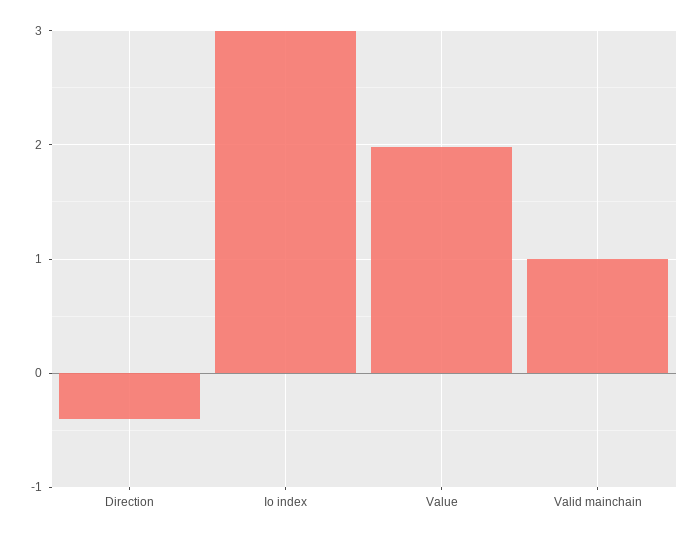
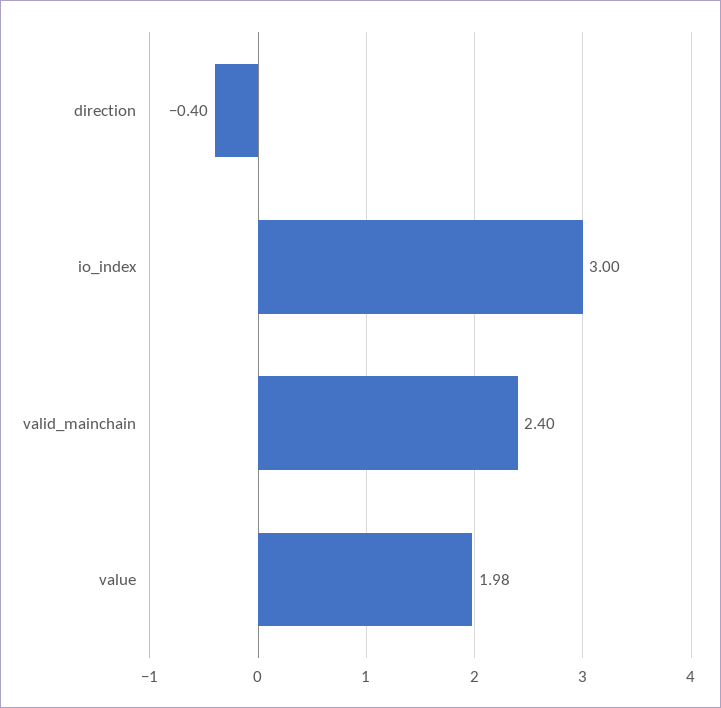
  {
    "Direction": -0.4,
    "Io index": 3,
    "Value": 1.98,
-   "Valid mainchain": 1
+   "Valid mainchain": 2.4
  }

